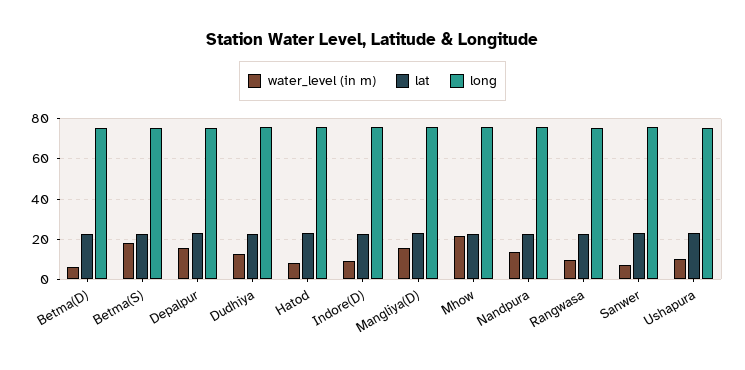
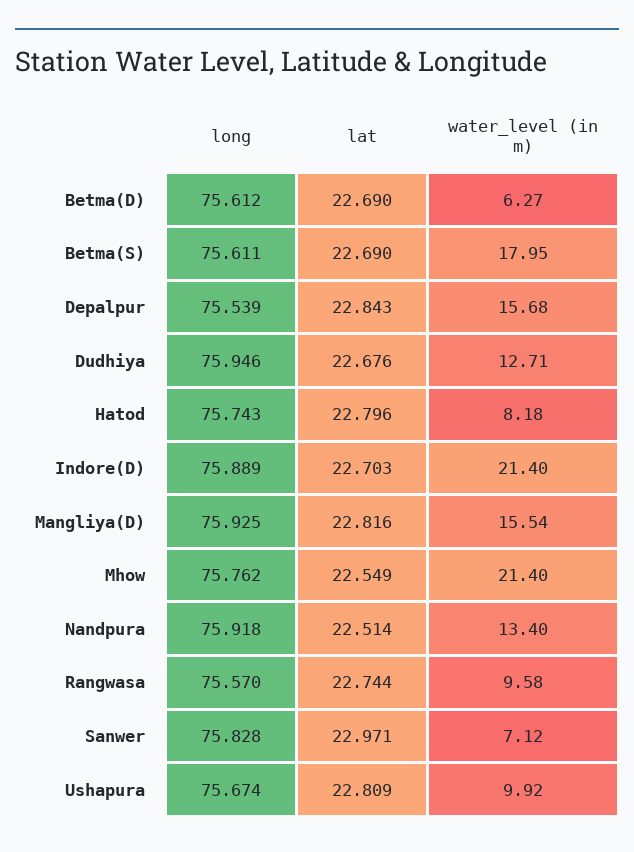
  {
    "water_level (in m)": {
      "Betma(D)": 6.27,
      "Betma(S)": 17.95,
      "Depalpur": 15.68,
      "Dudhiya": 12.71,
      "Hatod": 8.18,
-     "Indore(D)": 10,
+     "Indore(D)": 21.4,
      "Mangliya(D)": 15.54,
      "Mhow": 21.4,
      "Nandpura": 13.4,
      "Rangwasa": 9.58,
      "Sanwer": 7.12,
      "Ushapura": 9.92
    },
    "lat": {
      "Betma(D)": 22.69,
      "Betma(S)": 22.69,
      "Depalpur": 22.843,
      "Dudhiya": 22.676,
      "Hatod": 22.796,
      "Indore(D)": 22.703,
      "Mangliya(D)": 22.816,
      "Mhow": 22.549,
      "Nandpura": 22.514,
      "Rangwasa": 22.744,
      "Sanwer": 22.971,
      "Ushapura": 22.809
    },
    "long": {
      "Betma(D)": 75.612,
      "Betma(S)": 75.611,
      "Depalpur": 75.539,
      "Dudhiya": 75.946,
      "Hatod": 75.743,
      "Indore(D)": 75.889,
      "Mangliya(D)": 75.925,
      "Mhow": 75.762,
      "Nandpura": 75.918,
      "Rangwasa": 75.57,
      "Sanwer": 75.828,
      "Ushapura": 75.674
    }
  }

